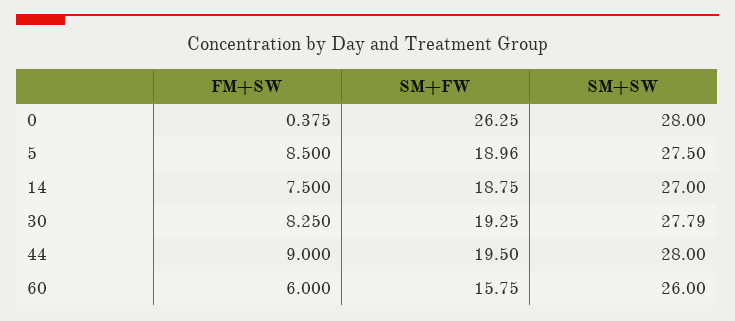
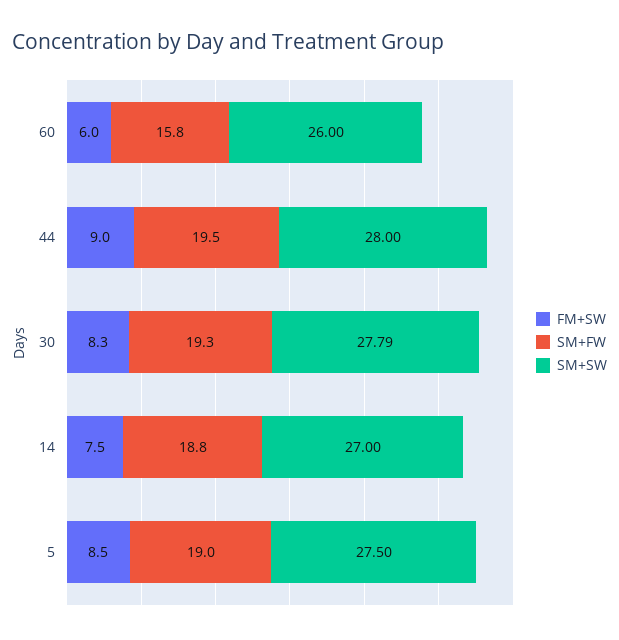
  {
    "FM+SW": {
-     "0": 0.375,
      "5": 8.5,
      "14": 7.5,
      "30": 8.25,
      "44": 9,
      "60": 6
    },
    "SM+FW": {
-     "0": 26.25,
      "5": 18.96,
      "14": 18.75,
      "30": 19.25,
      "44": 19.5,
      "60": 15.75
    },
    "SM+SW": {
-     "0": 28,
      "5": 27.5,
      "14": 27,
      "30": 27.79,
      "44": 28,
      "60": 26
    }
  }

